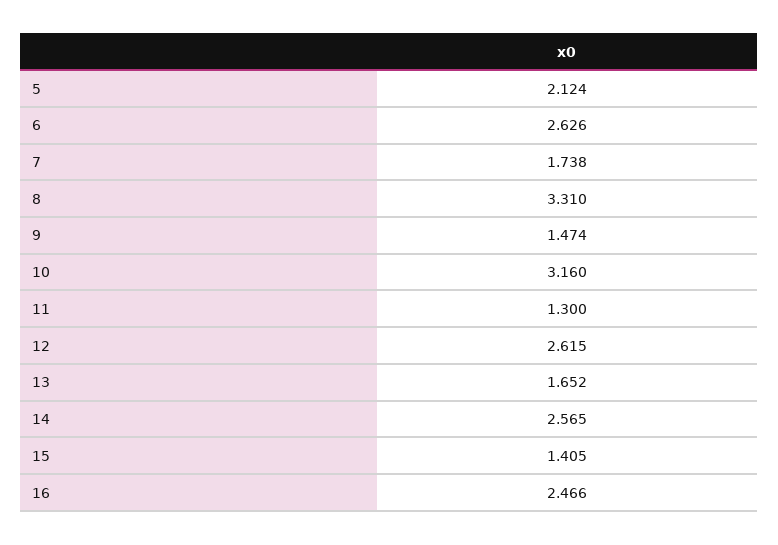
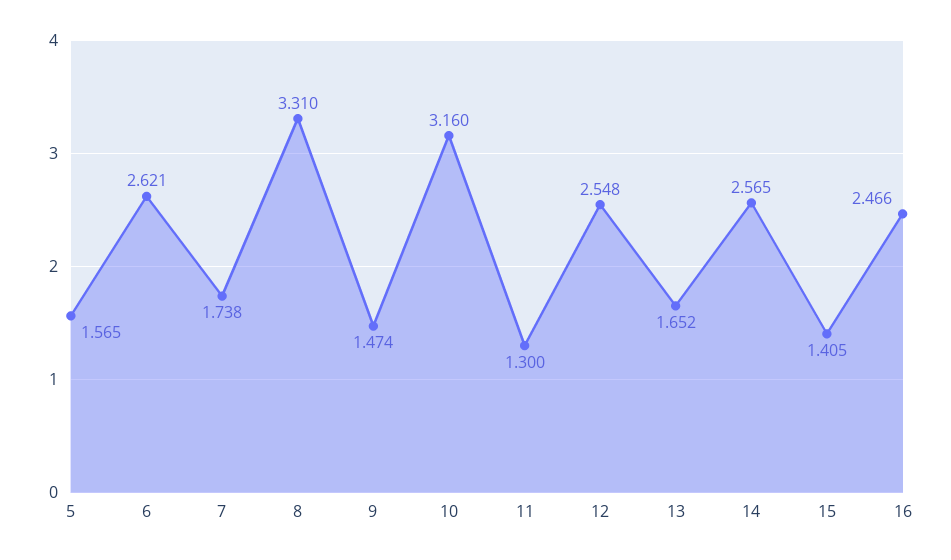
  {
-   "5": 2.124,
+   "5": 1.565,
-   "6": 2.626,
+   "6": 2.621,
    "7": 1.738,
    "8": 3.31,
    "9": 1.474,
    "10": 3.16,
    "11": 1.3,
-   "12": 2.615,
+   "12": 2.548,
    "13": 1.652,
    "14": 2.565,
    "15": 1.405,
    "16": 2.466
  }

